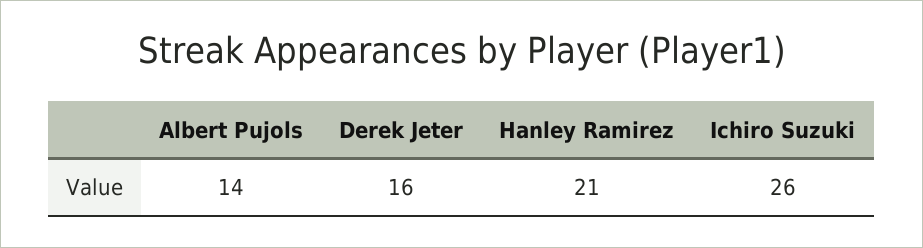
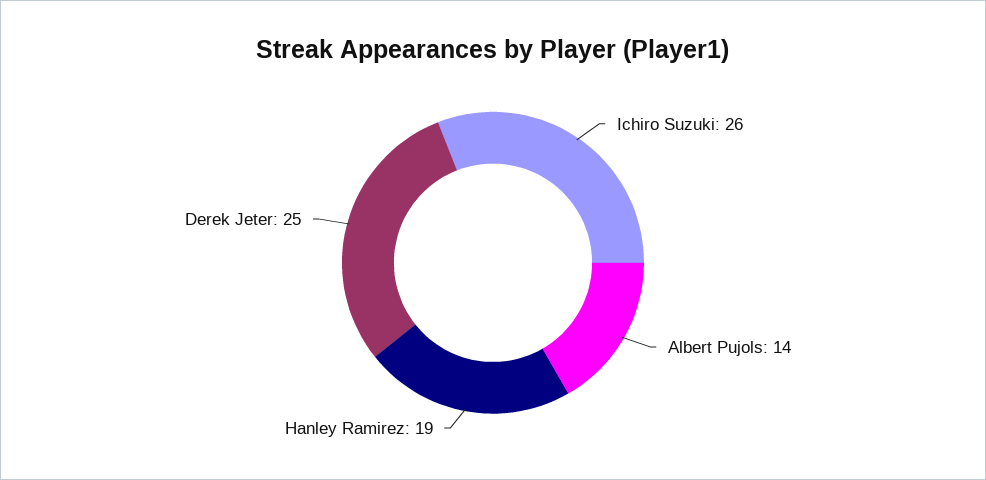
  {
    "Albert Pujols": 14,
-   "Derek Jeter": 16,
+   "Derek Jeter": 25,
-   "Hanley Ramirez": 21,
+   "Hanley Ramirez": 19,
    "Ichiro Suzuki": 26
  }

